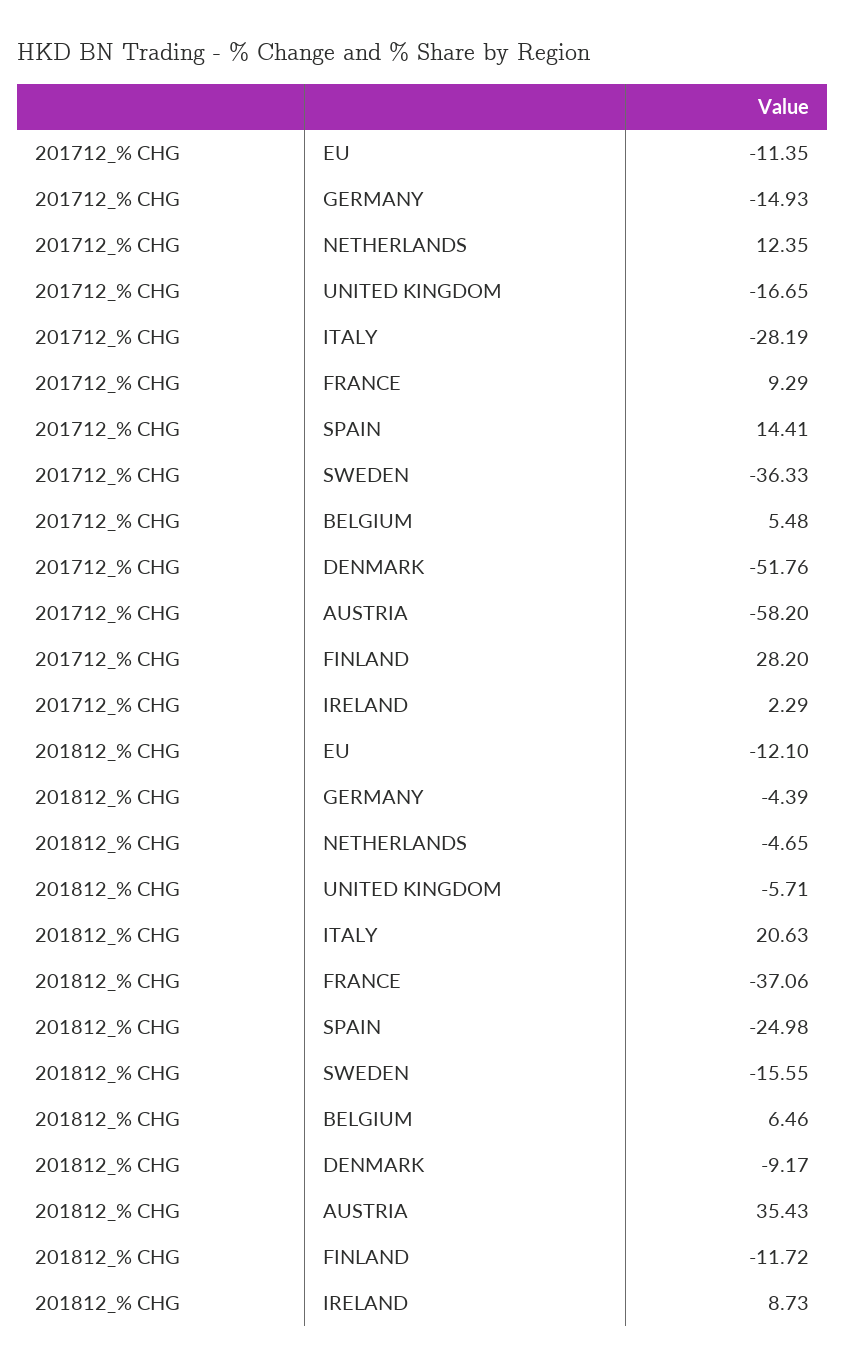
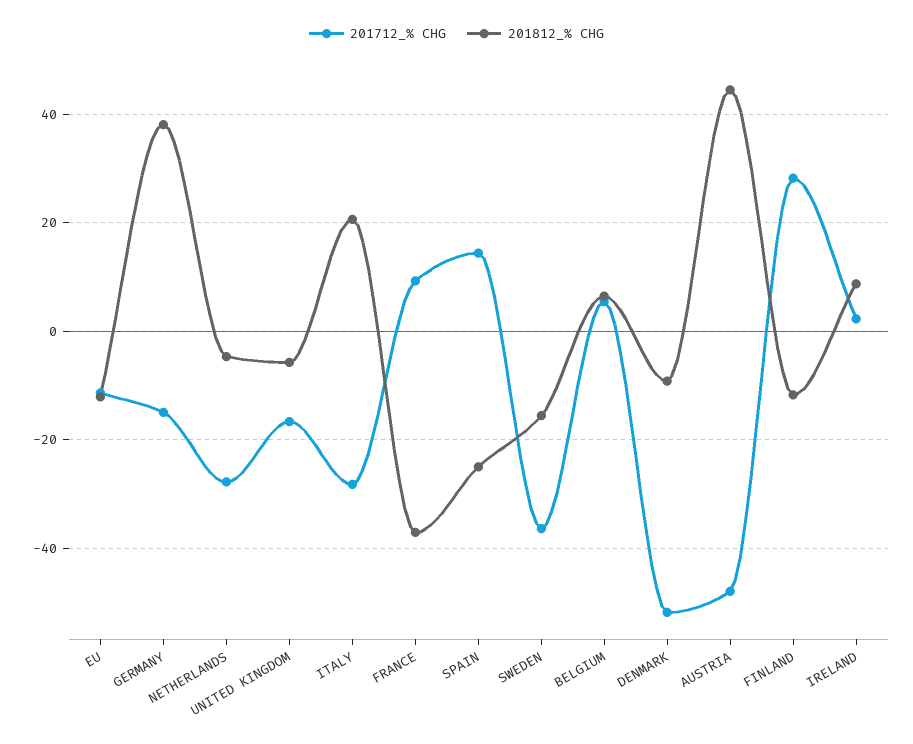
  {
    "201712_% CHG": {
      "EU": -11.35,
      "GERMANY": -14.93,
-     "NETHERLANDS": 12.35,
+     "NETHERLANDS": -28,
      "UNITED KINGDOM": -16.65,
      "ITALY": -28.19,
      "FRANCE": 9.29,
      "SPAIN": 14.41,
      "SWEDEN": -36.33,
      "BELGIUM": 5.48,
      "DENMARK": -51.76,
-     "AUSTRIA": -58.2,
+     "AUSTRIA": -48,
      "FINLAND": 28.2,
      "IRELAND": 2.29
    },
    "201812_% CHG": {
      "EU": -12.1,
-     "GERMANY": -4.39,
+     "GERMANY": 38,
      "NETHERLANDS": -4.65,
      "UNITED KINGDOM": -5.71,
      "ITALY": 20.63,
      "FRANCE": -37.06,
      "SPAIN": -24.98,
      "SWEDEN": -15.55,
      "BELGIUM": 6.46,
      "DENMARK": -9.17,
-     "AUSTRIA": 35.43,
+     "AUSTRIA": 44,
      "FINLAND": -11.72,
      "IRELAND": 8.73
    }
  }

